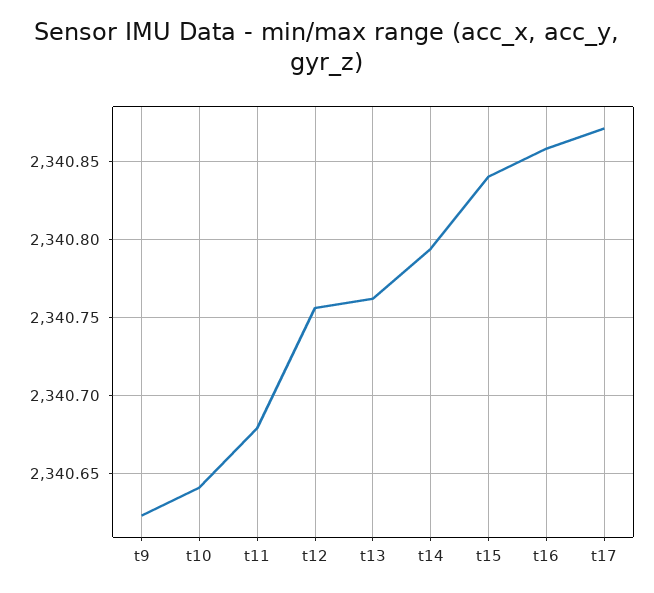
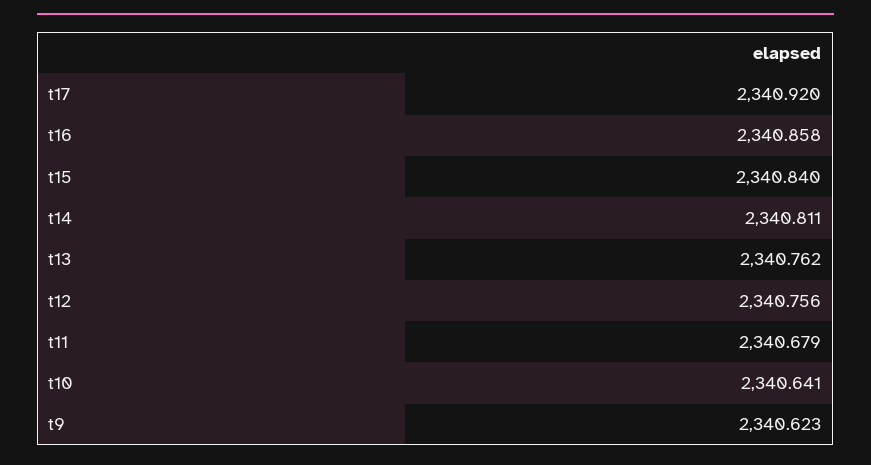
  {
    "t9": 2340.623,
    "t10": 2340.641,
    "t11": 2340.679,
    "t12": 2340.756,
    "t13": 2340.762,
-   "t14": 2340.795,
+   "t14": 2340.811,
    "t15": 2340.84,
    "t16": 2340.858,
-   "t17": 2340.87
+   "t17": 2340.92
  }

